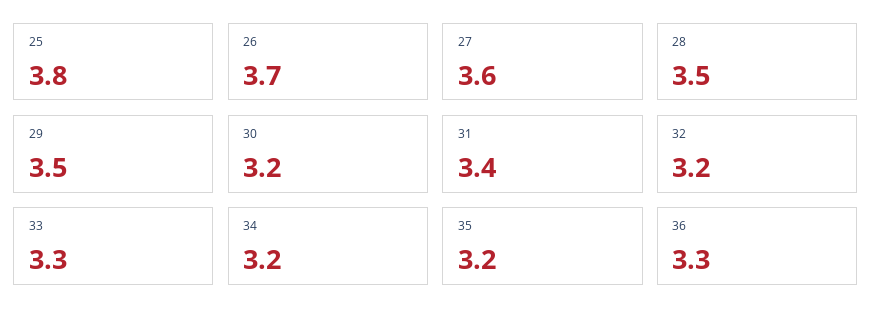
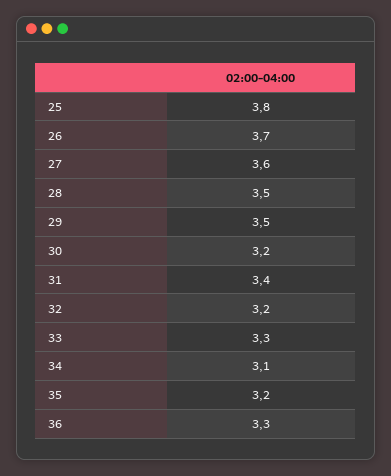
  {
    "25": 3.8,
    "26": 3.7,
    "27": 3.6,
    "28": 3.5,
    "29": 3.5,
    "30": 3.2,
    "31": 3.4,
    "32": 3.2,
    "33": 3.3,
-   "34": 3.2,
+   "34": 3.1,
    "35": 3.2,
    "36": 3.3
  }

